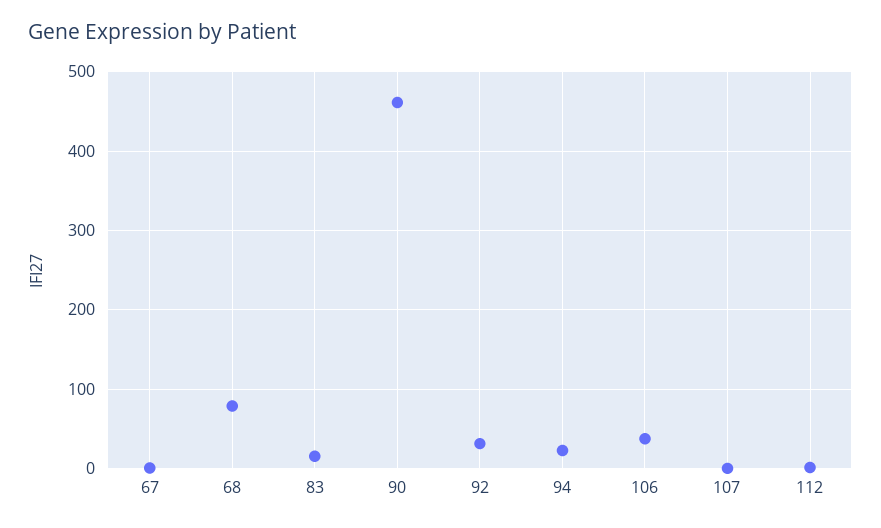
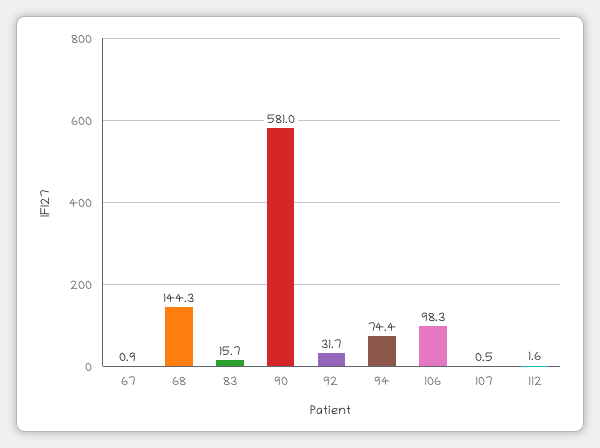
  {
    "67": 0.9,
-   "68": 80,
+   "68": 144.3,
    "83": 15.7,
-   "90": 460,
+   "90": 581,
    "92": 31.7,
-   "94": 20,
+   "94": 74.4,
-   "106": 40,
+   "106": 98.3,
    "107": 0.5,
    "112": 1.6
  }

